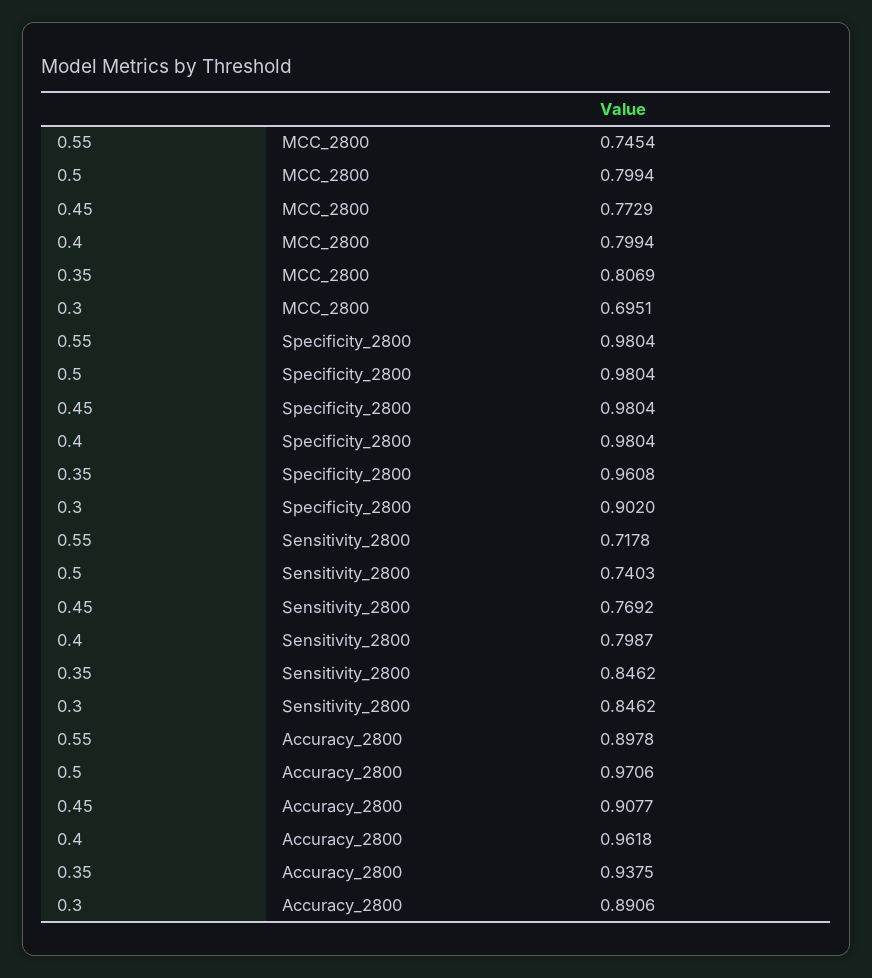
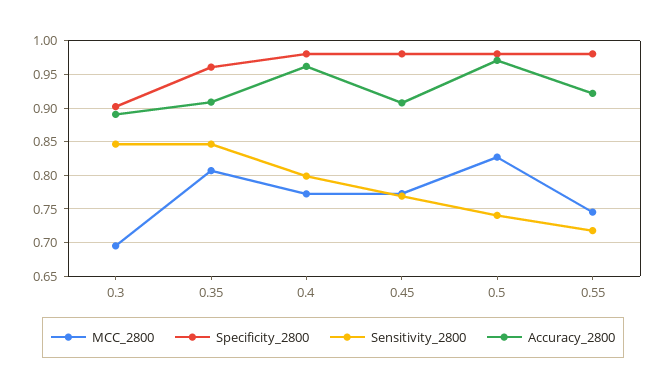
  {
    "MCC_2800": {
      "0.55": 0.7454,
-     "0.5": 0.7994,
+     "0.5": 0.83,
      "0.45": 0.7729,
-     "0.4": 0.7994,
+     "0.4": 0.77,
      "0.35": 0.8069,
      "0.3": 0.6951
    },
    "Specificity_2800": {
      "0.55": 0.9804,
      "0.5": 0.9804,
      "0.45": 0.9804,
      "0.4": 0.9804,
      "0.35": 0.9608,
      "0.3": 0.902
    },
    "Sensitivity_2800": {
      "0.55": 0.7178,
      "0.5": 0.7403,
      "0.45": 0.7692,
      "0.4": 0.7987,
      "0.35": 0.8462,
      "0.3": 0.8462
    },
    "Accuracy_2800": {
-     "0.55": 0.8978,
+     "0.55": 0.92,
      "0.5": 0.9706,
      "0.45": 0.9077,
      "0.4": 0.9618,
-     "0.35": 0.9375,
+     "0.35": 0.91,
      "0.3": 0.8906
    }
  }

